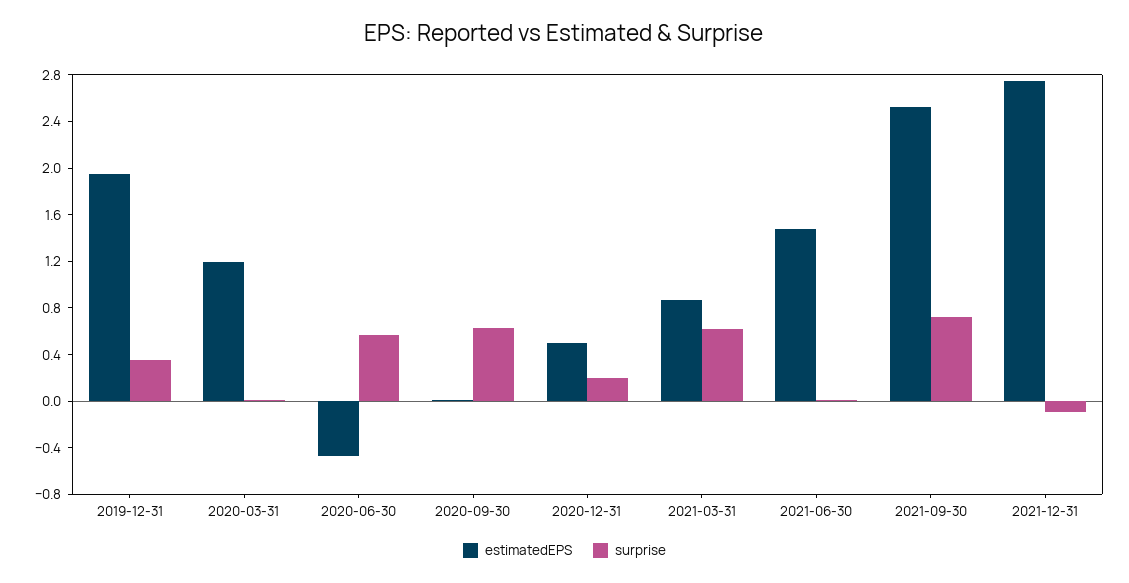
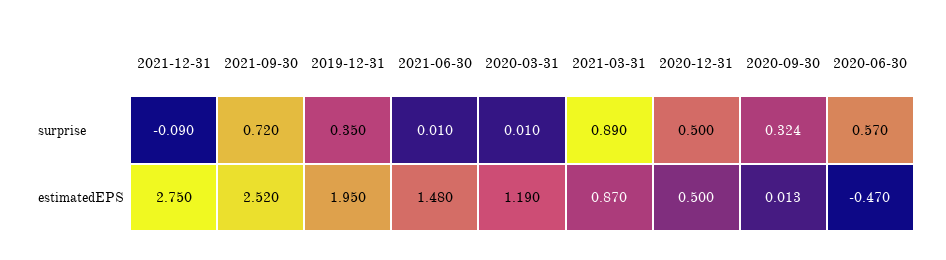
  {
    "estimatedEPS": {
      "2019-12-31": 1.95,
      "2020-03-31": 1.19,
      "2020-06-30": -0.47,
      "2020-09-30": 0.013,
      "2020-12-31": 0.5,
      "2021-03-31": 0.87,
      "2021-06-30": 1.48,
      "2021-09-30": 2.52,
      "2021-12-31": 2.75
    },
    "surprise": {
      "2019-12-31": 0.35,
      "2020-03-31": 0.01,
      "2020-06-30": 0.57,
-     "2020-09-30": 0.6,
+     "2020-09-30": 0.324,
-     "2020-12-31": 0.2,
+     "2020-12-31": 0.5,
-     "2021-03-31": 0.6,
+     "2021-03-31": 0.89,
      "2021-06-30": 0.01,
      "2021-09-30": 0.72,
      "2021-12-31": -0.09
    }
  }

